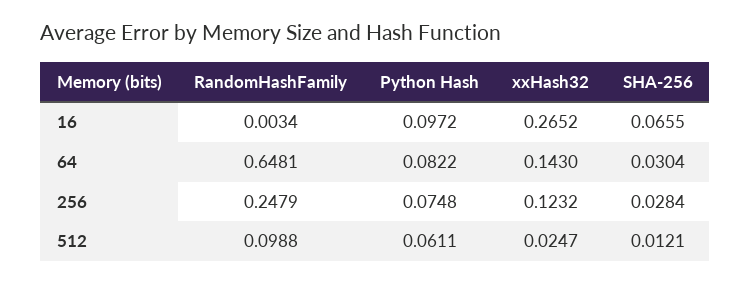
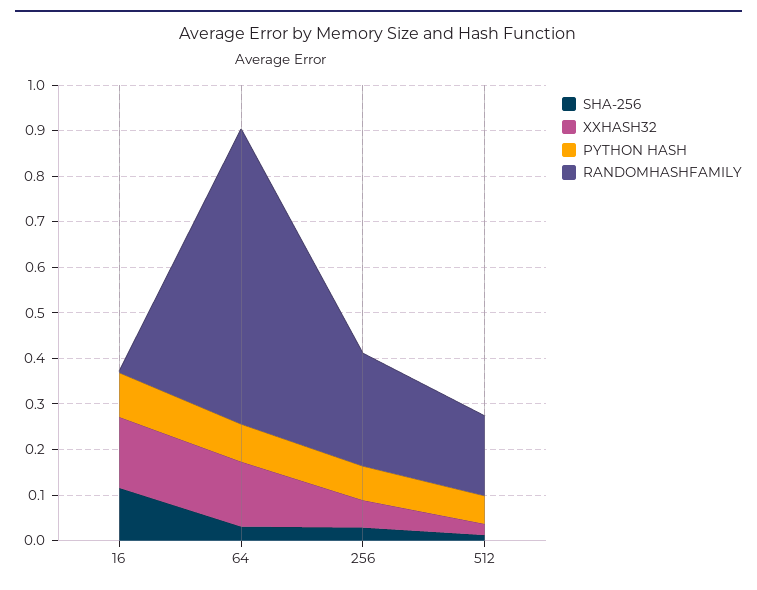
  {
    "RandomHashFamily": {
      "16": 0.0034,
      "64": 0.6481,
      "256": 0.2479,
-     "512": 0.0988
+     "512": 0.18
    },
    "Python Hash": {
      "16": 0.0972,
      "64": 0.0822,
      "256": 0.0748,
      "512": 0.0611
    },
    "xxHash32": {
-     "16": 0.2652,
+     "16": 0.16,
      "64": 0.143,
-     "256": 0.1232,
+     "256": 0.06,
      "512": 0.0247
    },
    "SHA-256": {
-     "16": 0.0655,
+     "16": 0.12,
      "64": 0.0304,
      "256": 0.0284,
      "512": 0.0121
    }
  }

